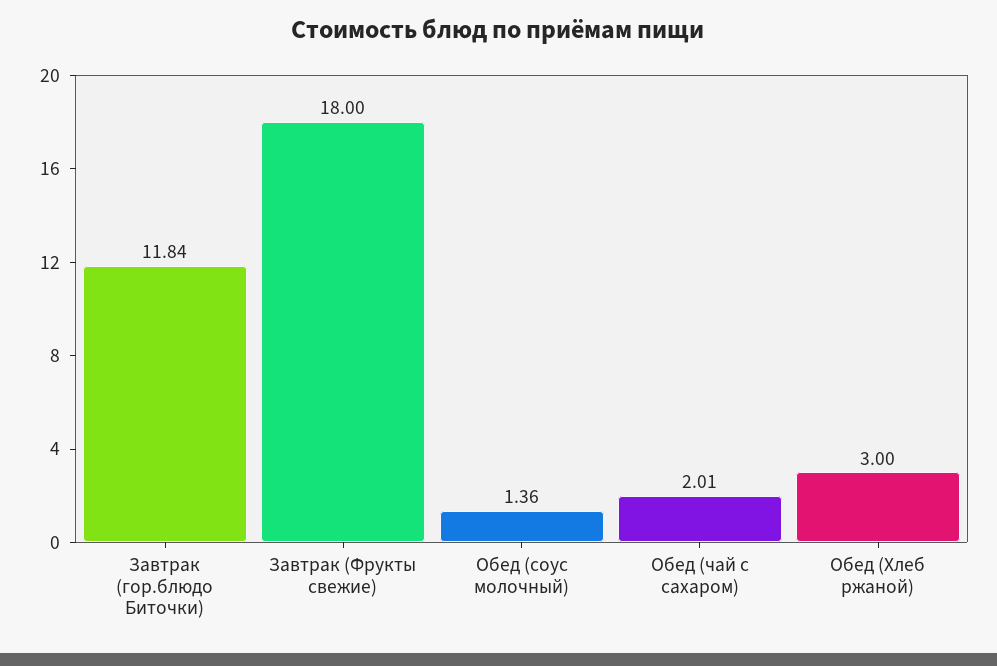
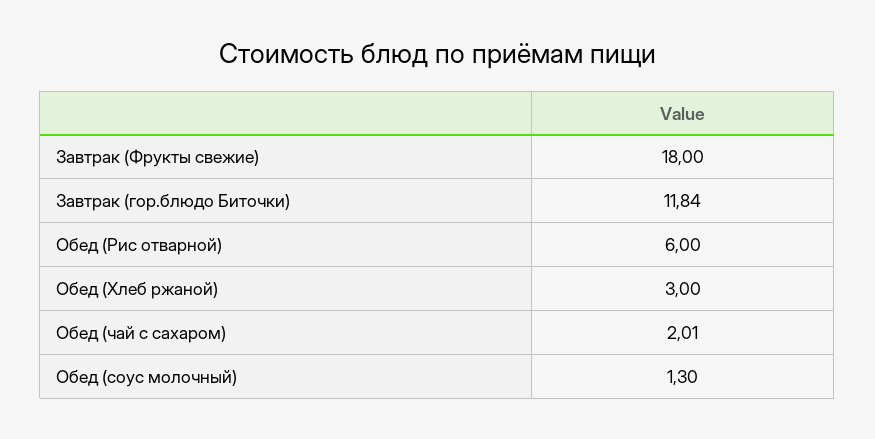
  {
    "Завтрак (гор.блюдо Биточки)": 11.84,
    "Завтрак (Фрукты свежие)": 18,
-   "Обед (соус молочный)": 1.36,
+   "Обед (соус молочный)": 1.3,
    "Обед (чай с сахаром)": 2.01,
-   "Обед (Хлеб ржаной)": 3
+   "Обед (Хлеб ржаной)": 3,
+   "Обед (Рис отварной)": 6
  }

